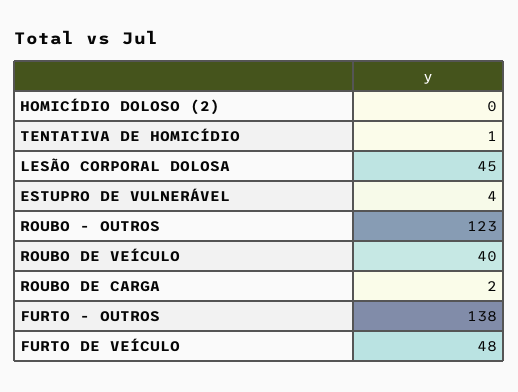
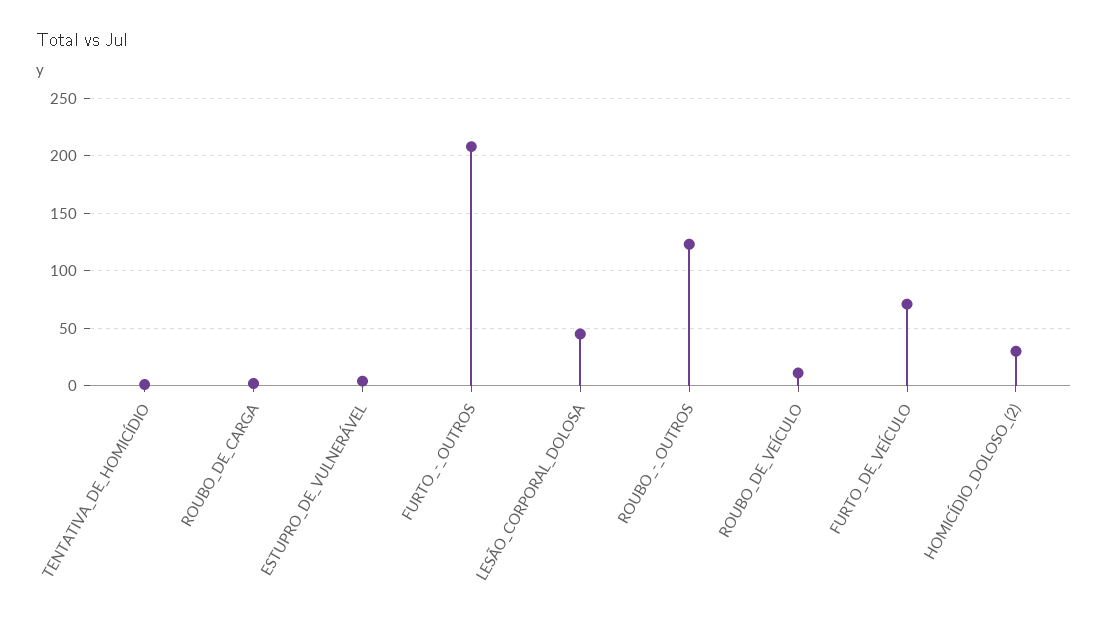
  {
-   "HOMICÍDIO DOLOSO (2)": 0,
+   "HOMICÍDIO DOLOSO (2)": 30,
    "TENTATIVA DE HOMICÍDIO": 1,
    "LESÃO CORPORAL DOLOSA": 45,
    "ESTUPRO DE VULNERÁVEL": 4,
    "ROUBO - OUTROS": 123,
-   "ROUBO DE VEÍCULO": 40,
+   "ROUBO DE VEÍCULO": 10,
    "ROUBO DE CARGA": 2,
-   "FURTO - OUTROS": 138,
+   "FURTO - OUTROS": 210,
-   "FURTO DE VEÍCULO": 48
+   "FURTO DE VEÍCULO": 70
  }

